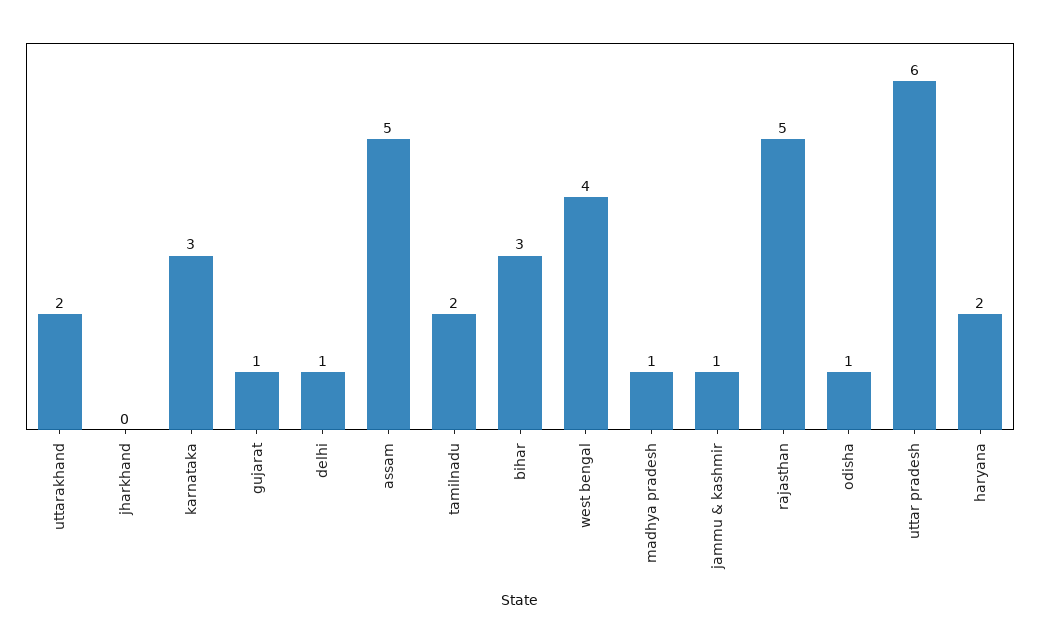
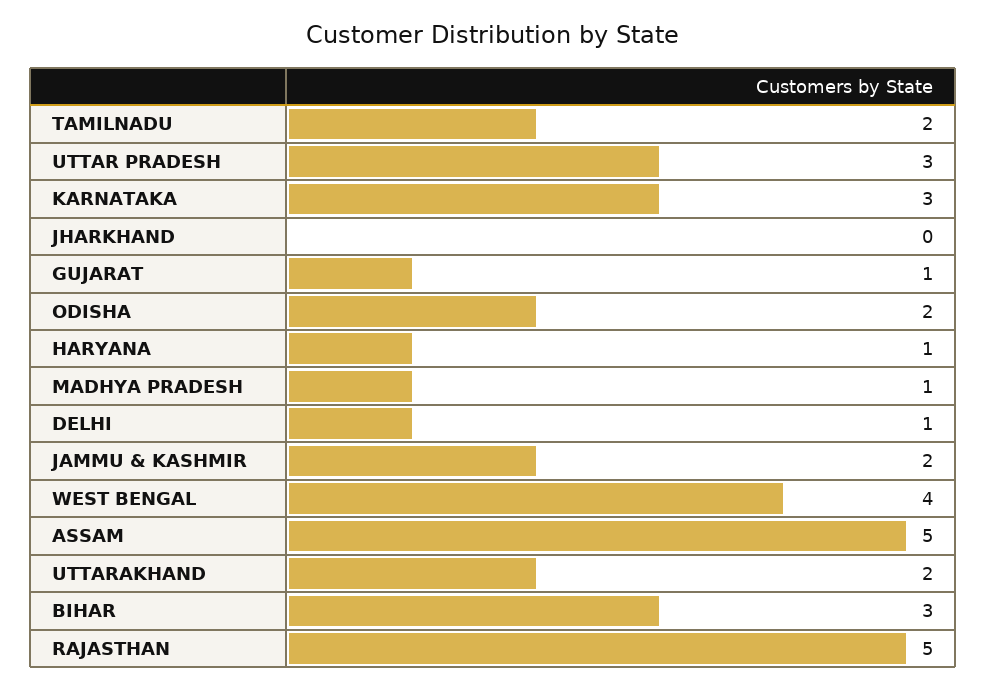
  {
    "uttarakhand": 2,
    "jharkhand": 0,
    "karnataka": 3,
    "gujarat": 1,
    "delhi": 1,
    "assam": 5,
    "tamilnadu": 2,
    "bihar": 3,
    "west bengal": 4,
    "madhya pradesh": 1,
-   "jammu & kashmir": 1,
+   "jammu & kashmir": 2,
    "rajasthan": 5,
-   "odisha": 1,
+   "odisha": 2,
-   "uttar pradesh": 6,
+   "uttar pradesh": 3,
-   "haryana": 2
+   "haryana": 1
  }

